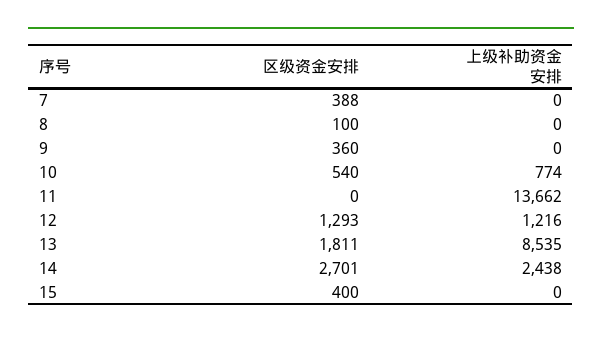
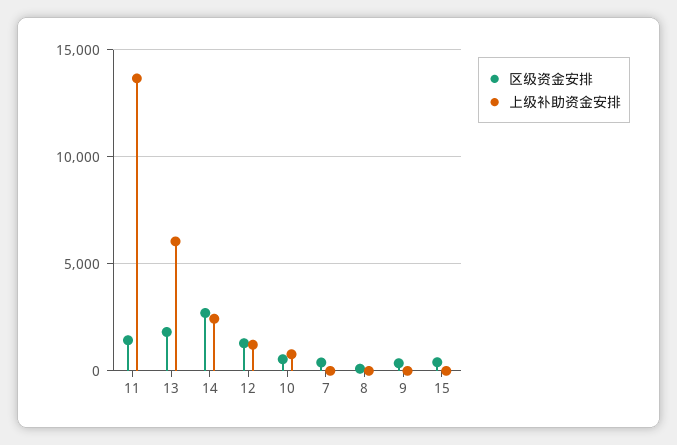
  {
    "区级资金安排": {
      "7": 388,
      "8": 100,
      "9": 360,
      "10": 540,
-     "11": 0,
+     "11": 1500,
      "12": 1293,
      "13": 1811,
      "14": 2701,
      "15": 400
    },
    "上级补助资金安排": {
      "7": 0,
      "8": 0,
      "9": 0,
      "10": 774,
      "11": 13662,
      "12": 1216,
-     "13": 8535,
+     "13": 6000,
      "14": 2438,
      "15": 0
    }
  }

